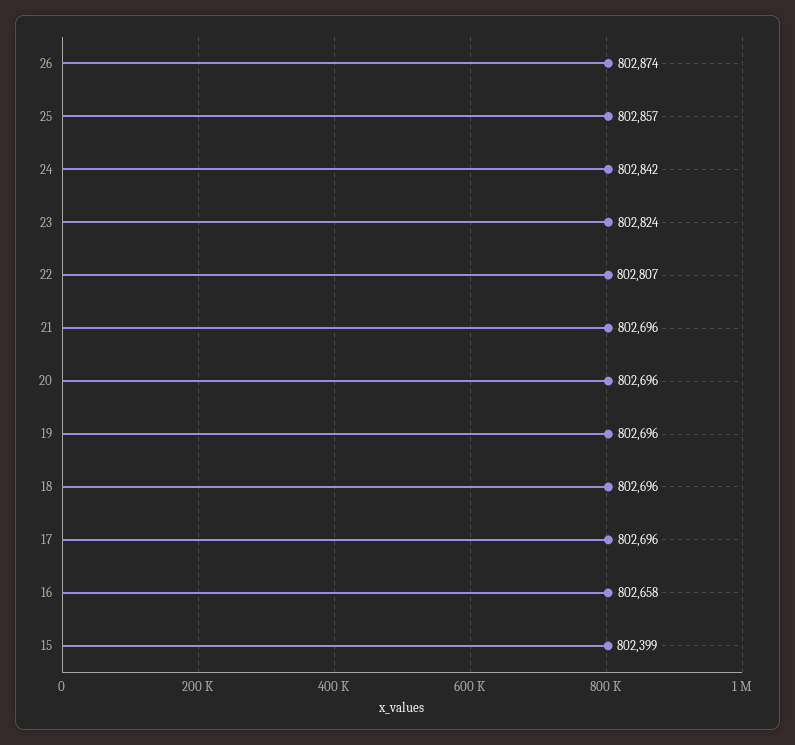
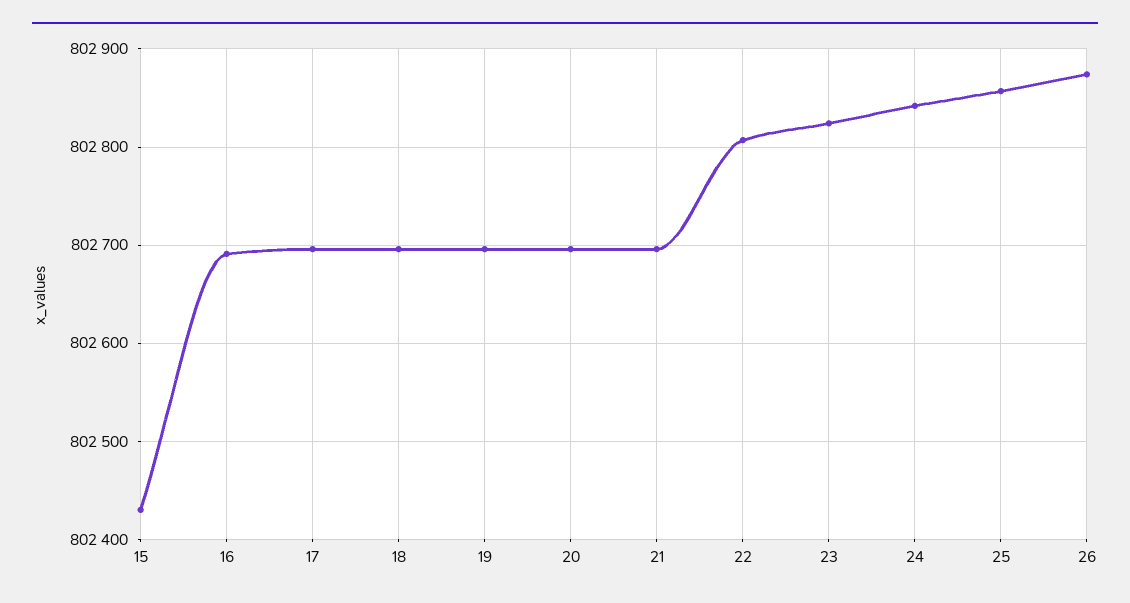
  {
    "26": 802874,
    "25": 802857,
    "24": 802842,
    "23": 802824,
    "22": 802807,
    "21": 802696,
    "20": 802696,
    "19": 802696,
    "18": 802696,
    "17": 802696,
-   "16": 802658,
+   "16": 802690,
-   "15": 802399
+   "15": 802430
  }

